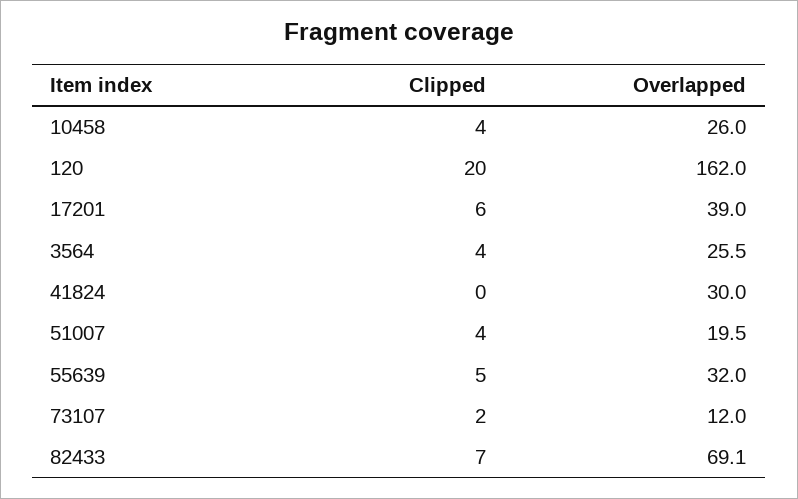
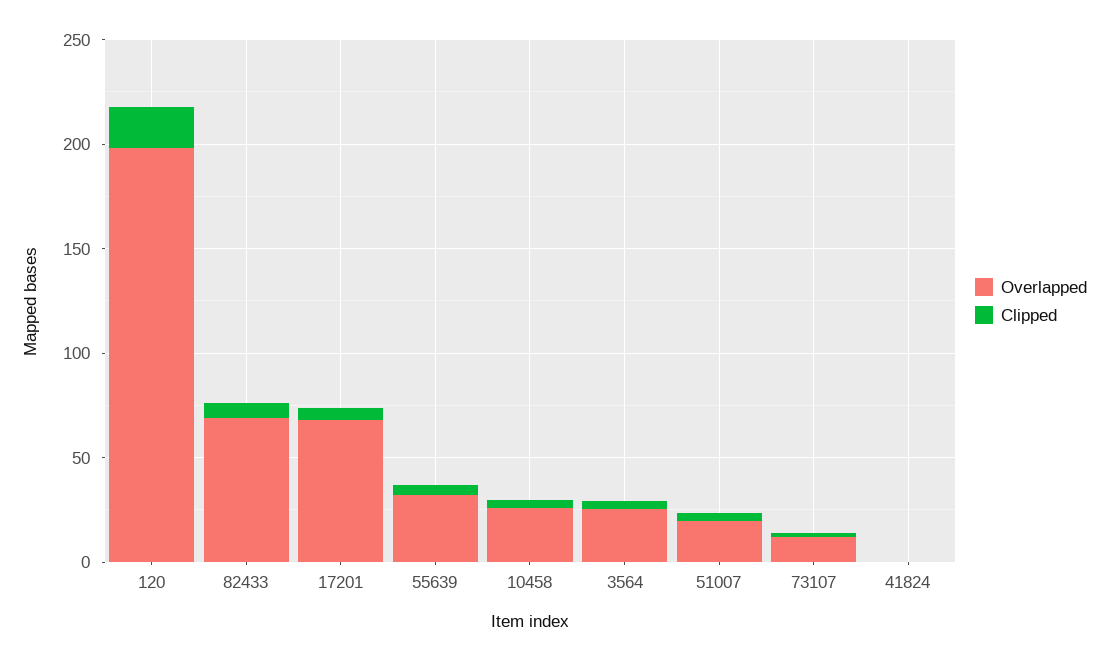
  {
    "Clipped": {
      "10458": 4,
      "120": 20,
      "17201": 6,
      "3564": 4,
      "41824": 0,
      "51007": 4,
      "55639": 5,
      "73107": 2,
      "82433": 7
    },
    "Overlapped": {
      "10458": 26,
-     "120": 162,
+     "120": 200,
-     "17201": 39,
+     "17201": 70,
      "3564": 25.5,
-     "41824": 30,
+     "41824": 0,
      "51007": 19.5,
      "55639": 32,
      "73107": 12,
      "82433": 69.1
    }
  }

